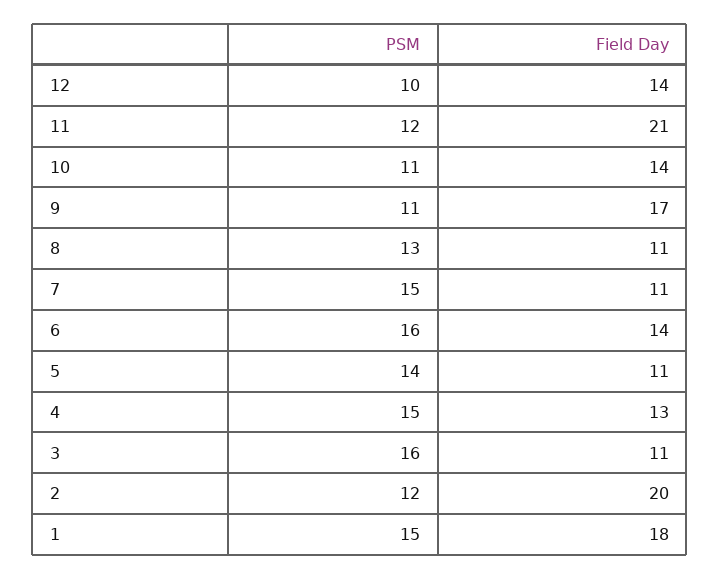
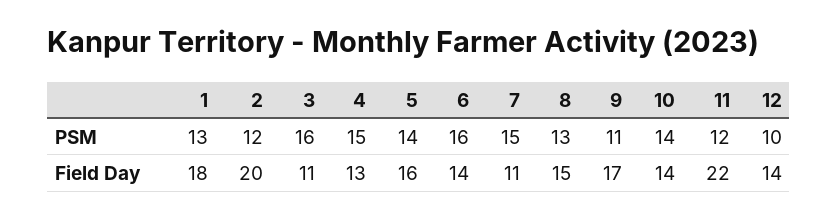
  {
    "PSM": {
      "12": 10,
      "11": 12,
-     "10": 11,
+     "10": 14,
      "9": 11,
      "8": 13,
      "7": 15,
      "6": 16,
      "5": 14,
      "4": 15,
      "3": 16,
      "2": 12,
-     "1": 15
+     "1": 13
    },
    "Field Day": {
      "12": 14,
-     "11": 21,
+     "11": 22,
      "10": 14,
      "9": 17,
-     "8": 11,
+     "8": 15,
      "7": 11,
      "6": 14,
-     "5": 11,
+     "5": 16,
      "4": 13,
      "3": 11,
      "2": 20,
      "1": 18
    }
  }

